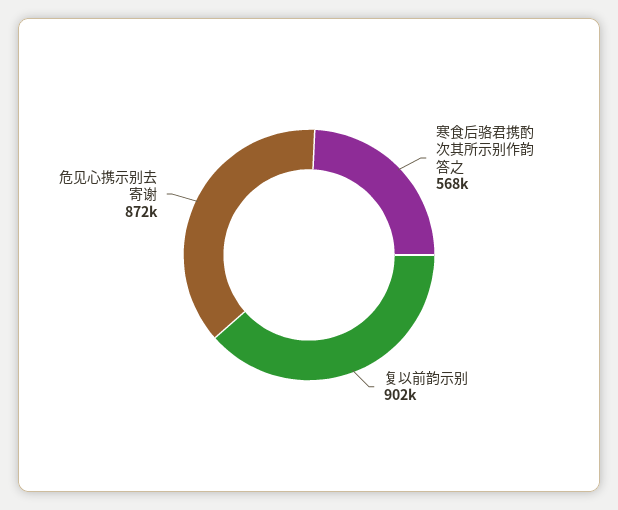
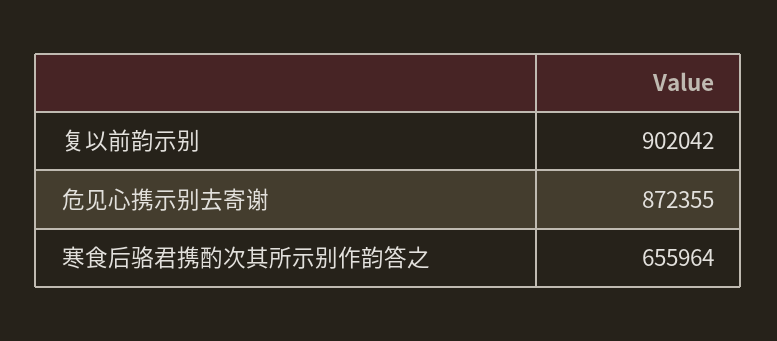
  {
-   "寒食后骆君携酌次其所示别作韵答之": 568000,
+   "寒食后骆君携酌次其所示别作韵答之": 655964,
    "复以前韵示别": 902042,
    "危见心携示别去寄谢": 872355
  }

